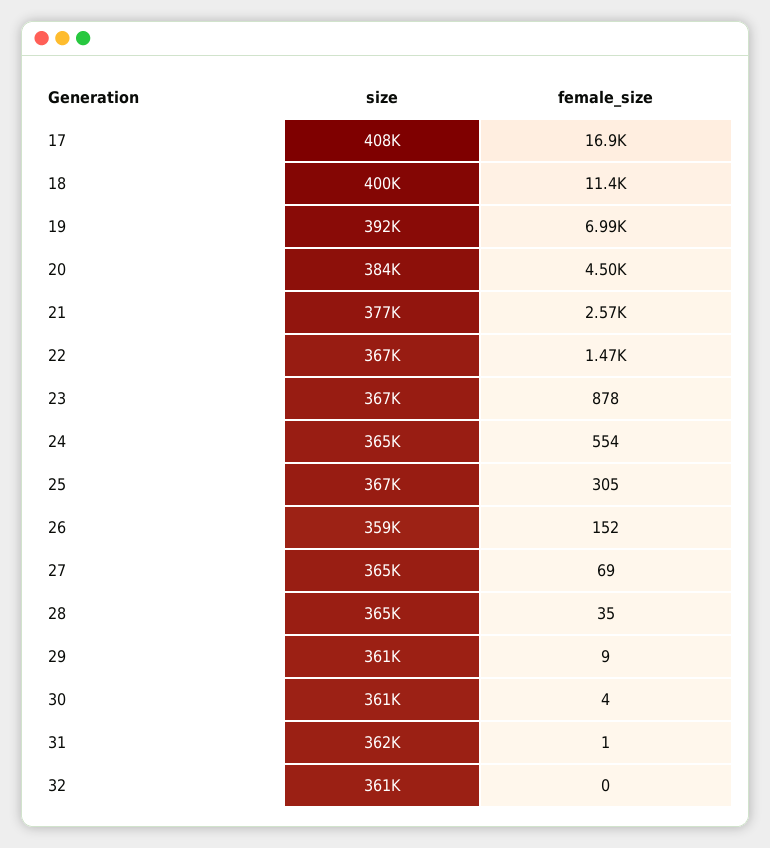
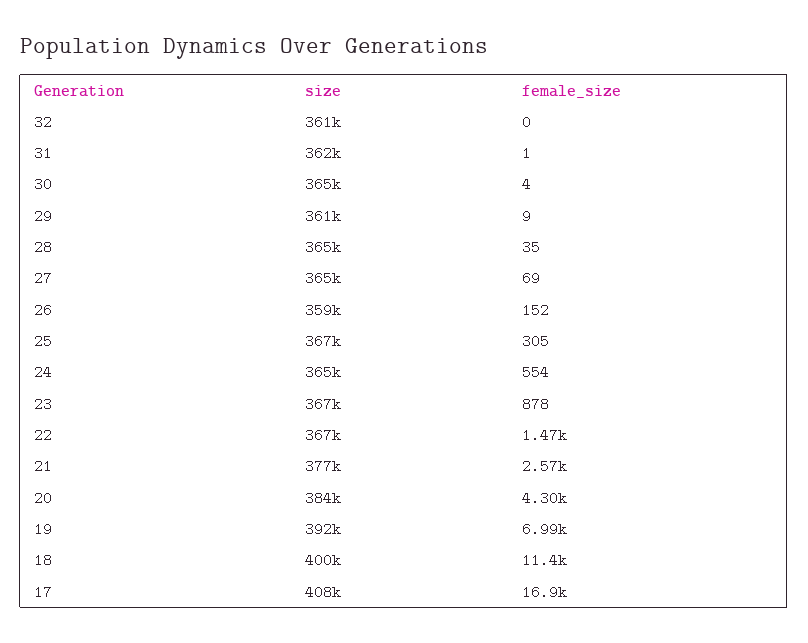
  {
    "size": {
      "17": 408000,
      "18": 400000,
      "19": 392000,
      "20": 384000,
      "21": 377000,
      "22": 367000,
      "23": 367000,
      "24": 365000,
      "25": 367000,
      "26": 359000,
      "27": 365000,
      "28": 365000,
      "29": 361000,
-     "30": 361000,
+     "30": 365000,
      "31": 362000,
      "32": 361000
    },
    "female_size": {
      "17": 16900,
      "18": 11400,
      "19": 6990,
-     "20": 4500,
+     "20": 4300,
      "21": 2570,
      "22": 1470,
      "23": 878,
      "24": 554,
      "25": 305,
      "26": 152,
      "27": 69,
      "28": 35,
      "29": 9,
      "30": 4,
      "31": 1,
      "32": 0
    }
  }

